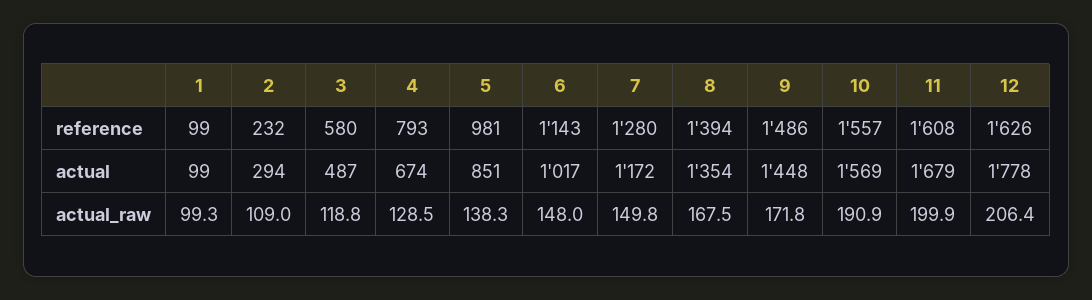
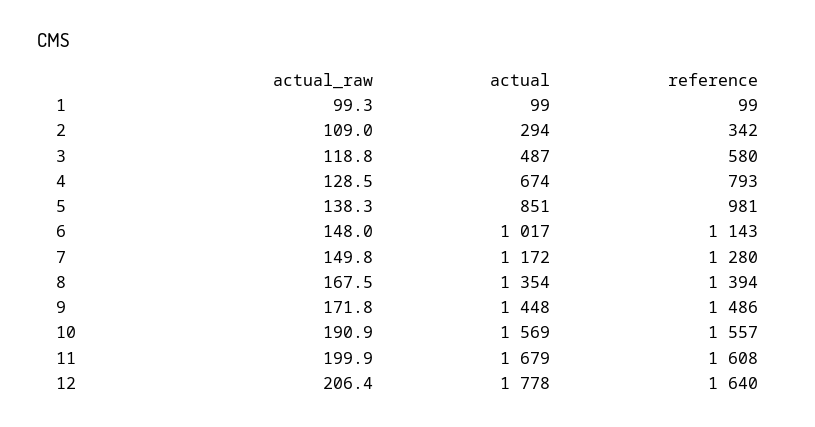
  {
    "1": {
      "reference": 99,
      "actual": 99,
      "actual_raw": 99.3
    },
    "2": {
-     "reference": 232,
+     "reference": 342,
      "actual": 294,
      "actual_raw": 109
    },
    "3": {
      "reference": 580,
      "actual": 487,
      "actual_raw": 118.8
    },
    "4": {
      "reference": 793,
      "actual": 674,
      "actual_raw": 128.5
    },
    "5": {
      "reference": 981,
      "actual": 851,
      "actual_raw": 138.3
    },
    "6": {
      "reference": 1143,
      "actual": 1017,
      "actual_raw": 148
    },
    "7": {
      "reference": 1280,
      "actual": 1172,
      "actual_raw": 149.8
    },
    "8": {
      "reference": 1394,
      "actual": 1354,
      "actual_raw": 167.5
    },
    "9": {
      "reference": 1486,
      "actual": 1448,
      "actual_raw": 171.8
    },
    "10": {
      "reference": 1557,
      "actual": 1569,
      "actual_raw": 190.9
    },
    "11": {
      "reference": 1608,
      "actual": 1679,
      "actual_raw": 199.9
    },
    "12": {
-     "reference": 1626,
+     "reference": 1640,
      "actual": 1778,
      "actual_raw": 206.4
    }
  }

